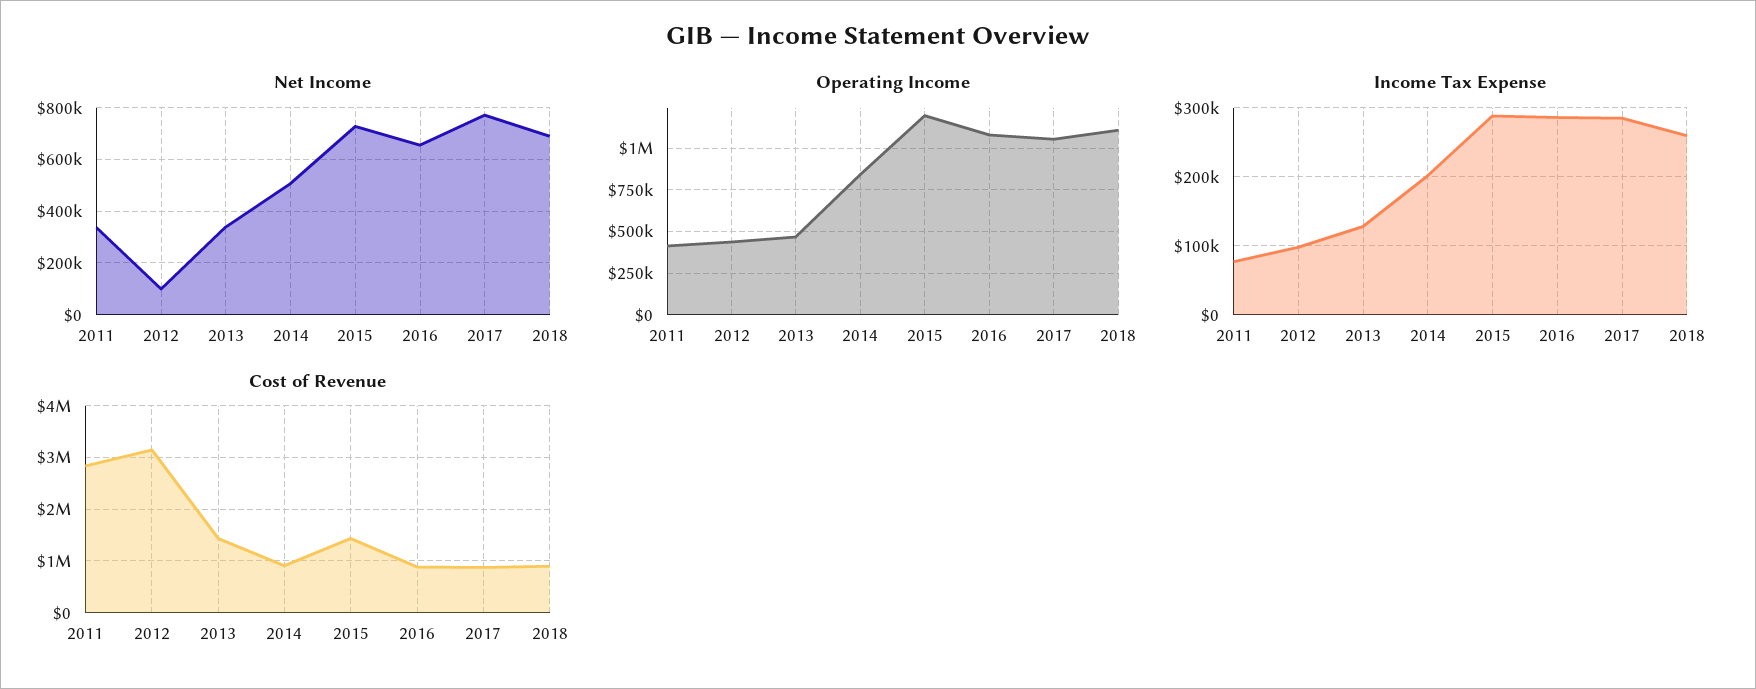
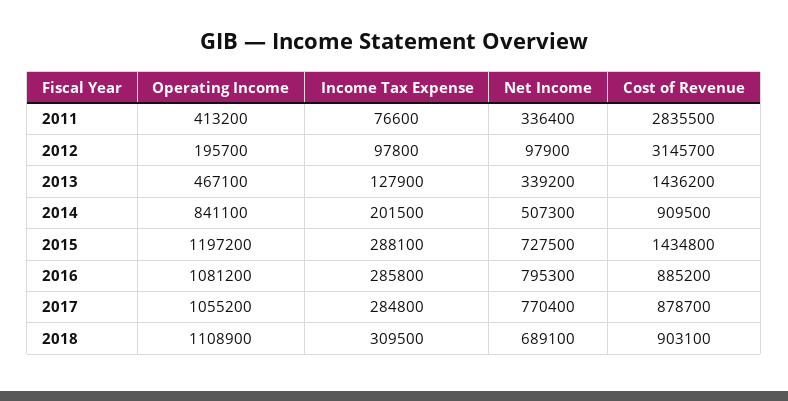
  {
    "Net Income": {
      "2011": 336400,
      "2012": 97900,
      "2013": 339200,
      "2014": 507300,
      "2015": 727500,
-     "2016": 650000,
+     "2016": 795300,
      "2017": 770400,
      "2018": 689100
    },
    "Operating Income": {
      "2011": 413200,
-     "2012": 450000,
+     "2012": 195700,
      "2013": 467100,
      "2014": 841100,
      "2015": 1197200,
      "2016": 1081200,
      "2017": 1055200,
      "2018": 1108900
    },
    "Income Tax Expense": {
      "2011": 76600,
      "2012": 97800,
      "2013": 127900,
      "2014": 201500,
      "2015": 288100,
      "2016": 285800,
      "2017": 284800,
-     "2018": 260000
+     "2018": 309500
    },
    "Cost of Revenue": {
      "2011": 2835500,
      "2012": 3145700,
      "2013": 1436200,
      "2014": 909500,
      "2015": 1434800,
      "2016": 885200,
      "2017": 878700,
      "2018": 903100
    }
  }

